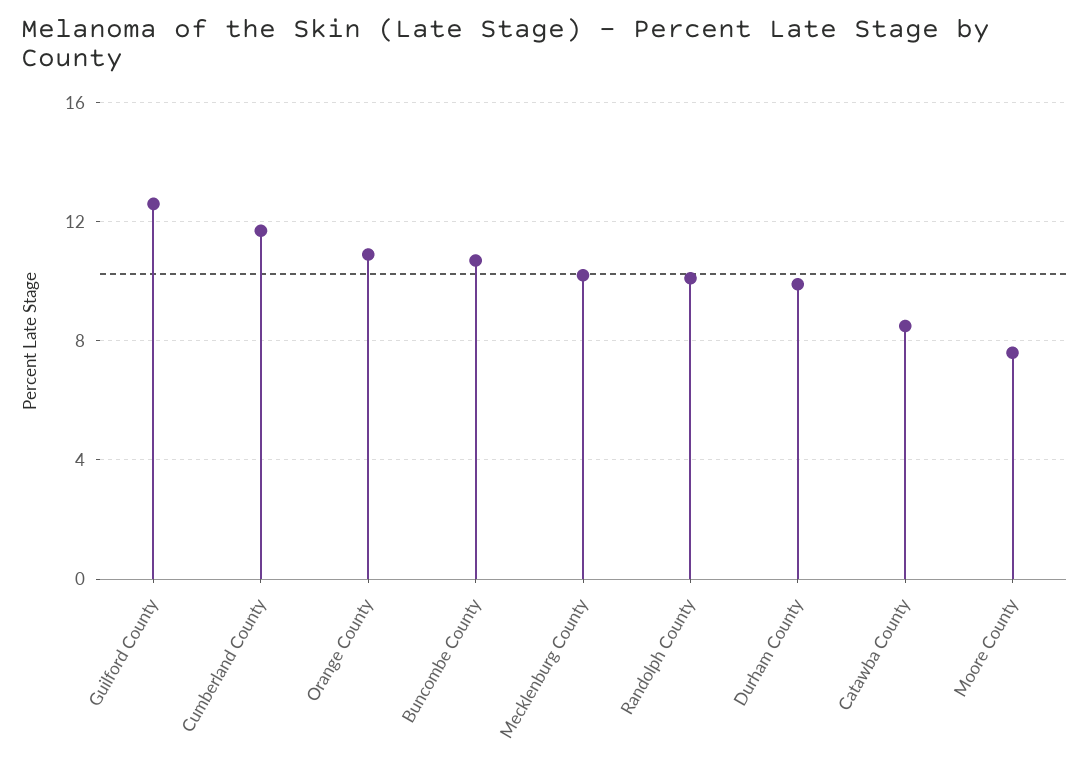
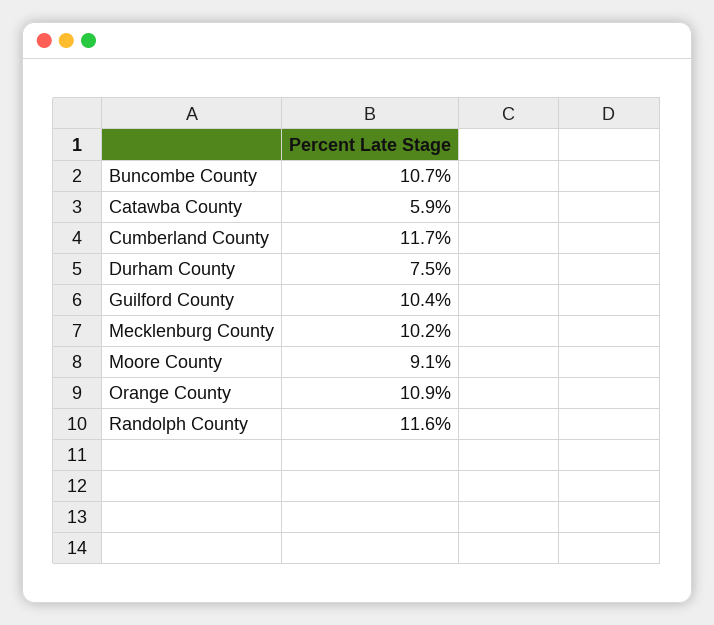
  {
-   "Guilford County": 12.5,
+   "Guilford County": 10.4,
    "Cumberland County": 11.7,
    "Orange County": 10.9,
    "Buncombe County": 10.7,
    "Mecklenburg County": 10.2,
-   "Randolph County": 10,
+   "Randolph County": 11.6,
-   "Durham County": 10,
+   "Durham County": 7.5,
-   "Catawba County": 8.5,
+   "Catawba County": 5.9,
-   "Moore County": 7.5
+   "Moore County": 9.1
  }

